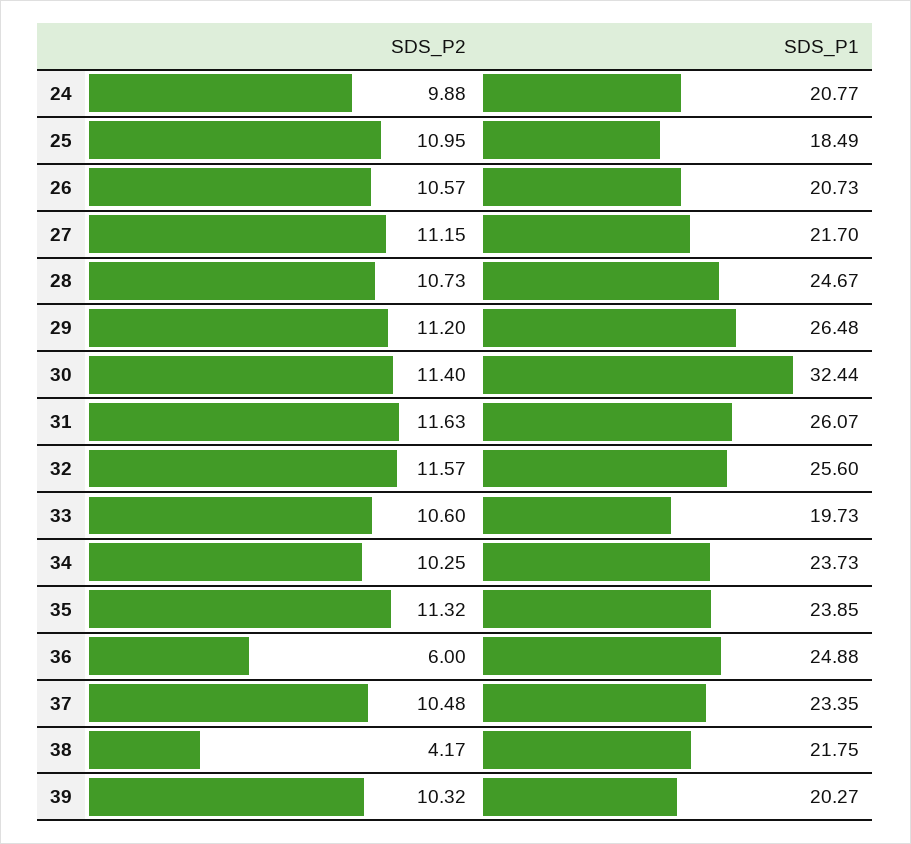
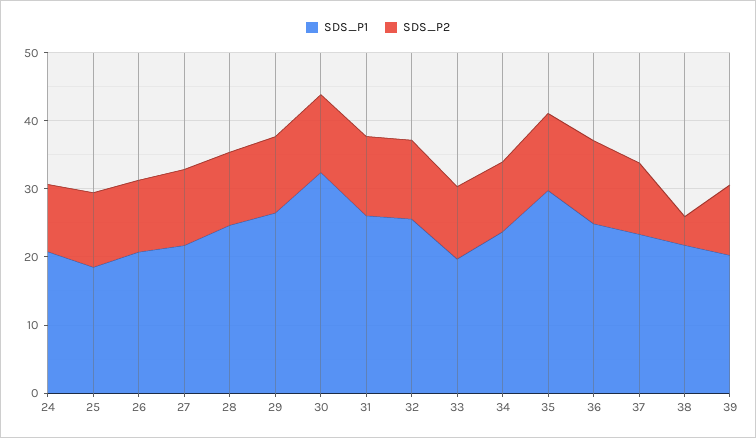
  {
    "SDS_P2": {
      "24": 9.88,
      "25": 10.95,
      "26": 10.57,
      "27": 11.15,
      "28": 10.73,
      "29": 11.2,
      "30": 11.4,
      "31": 11.63,
      "32": 11.57,
      "33": 10.6,
      "34": 10.25,
      "35": 11.32,
-     "36": 6,
+     "36": 12,
      "37": 10.48,
      "38": 4.17,
      "39": 10.32
    },
    "SDS_P1": {
      "24": 20.77,
      "25": 18.49,
      "26": 20.73,
      "27": 21.7,
      "28": 24.67,
      "29": 26.48,
      "30": 32.44,
      "31": 26.07,
      "32": 25.6,
      "33": 19.73,
      "34": 23.73,
-     "35": 23.85,
+     "35": 30,
      "36": 24.88,
      "37": 23.35,
      "38": 21.75,
      "39": 20.27
    }
  }

